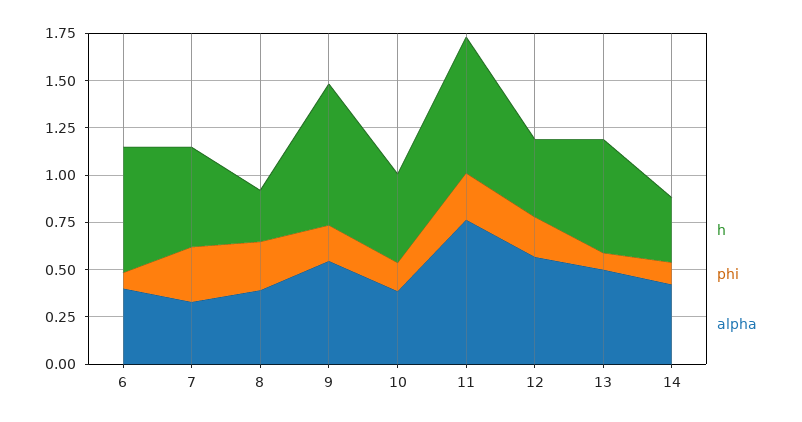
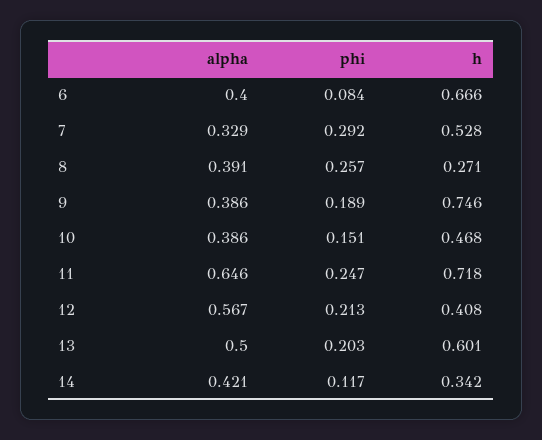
  {
    "h": {
      "6": 0.666,
      "7": 0.528,
      "8": 0.271,
      "9": 0.746,
      "10": 0.468,
      "11": 0.718,
      "12": 0.408,
      "13": 0.601,
      "14": 0.342
    },
    "phi": {
      "6": 0.084,
      "7": 0.292,
      "8": 0.257,
      "9": 0.189,
      "10": 0.151,
      "11": 0.247,
      "12": 0.213,
-     "13": 0.1,
+     "13": 0.203,
      "14": 0.117
    },
    "alpha": {
      "6": 0.4,
      "7": 0.329,
      "8": 0.391,
-     "9": 0.55,
+     "9": 0.386,
      "10": 0.386,
-     "11": 0.75,
+     "11": 0.646,
      "12": 0.567,
      "13": 0.5,
      "14": 0.421
    }
  }

